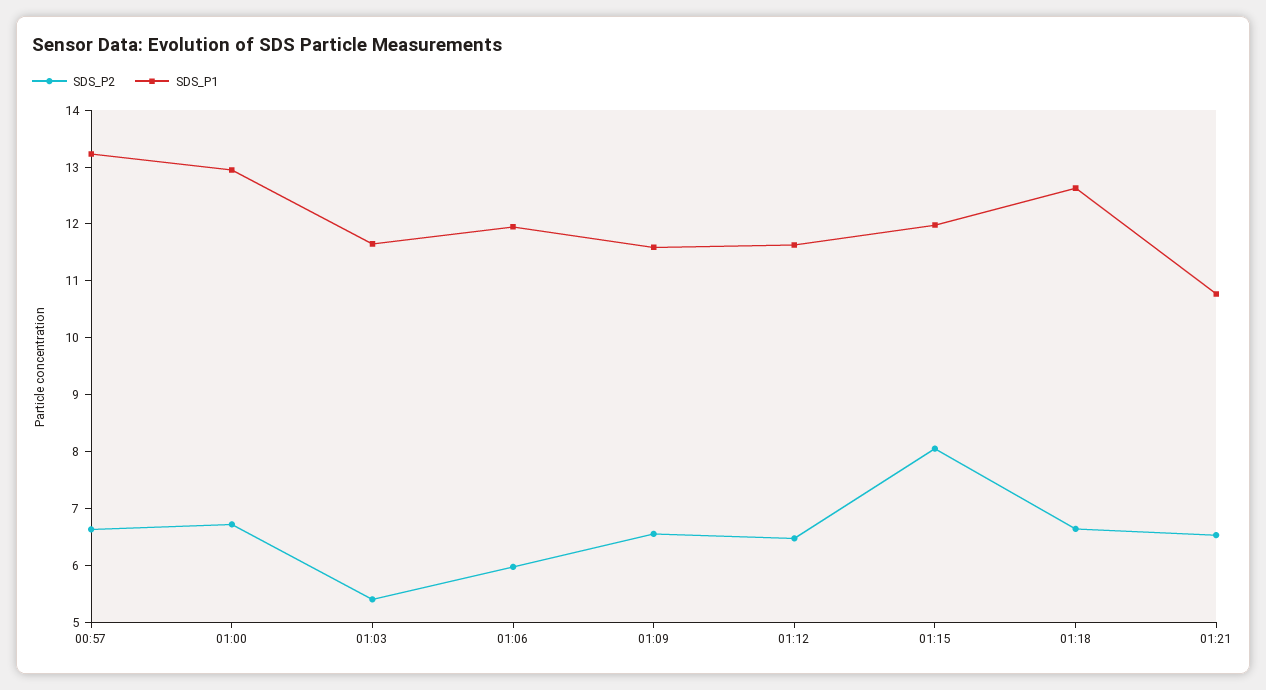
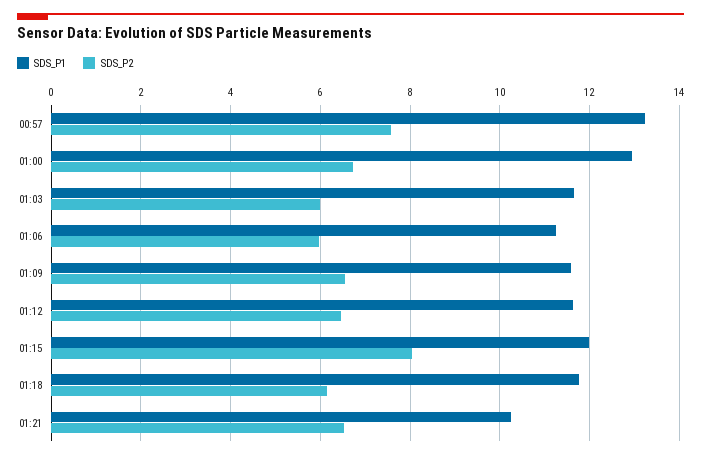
  {
    "SDS_P2": {
-     "00:57": 6.6,
+     "00:57": 7.6,
      "01:00": 6.8,
-     "01:03": 5.4,
+     "01:03": 6,
      "01:06": 6,
      "01:09": 6.6,
      "01:12": 6.4,
      "01:15": 8,
-     "01:18": 6.6,
+     "01:18": 6.2,
      "01:21": 6.6
    },
    "SDS_P1": {
      "00:57": 13.2,
      "01:00": 13,
      "01:03": 11.6,
-     "01:06": 12,
+     "01:06": 11.2,
      "01:09": 11.6,
      "01:12": 11.6,
      "01:15": 12,
-     "01:18": 12.6,
+     "01:18": 11.8,
-     "01:21": 10.8
+     "01:21": 10.2
    }
  }

